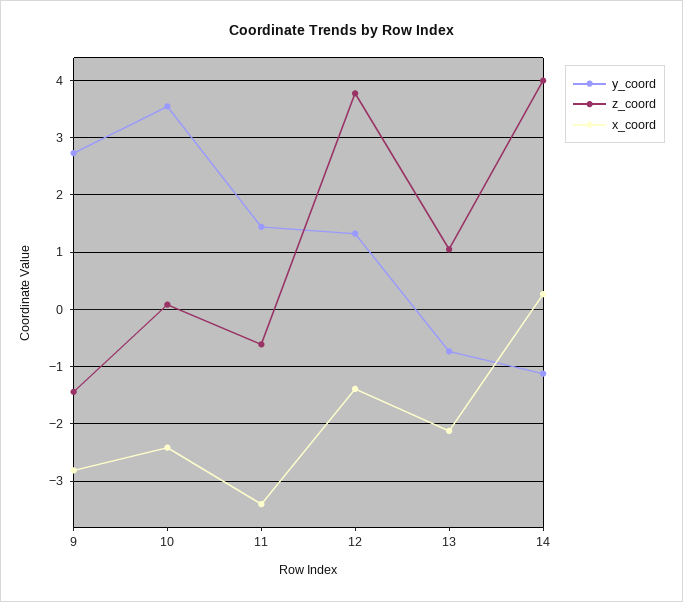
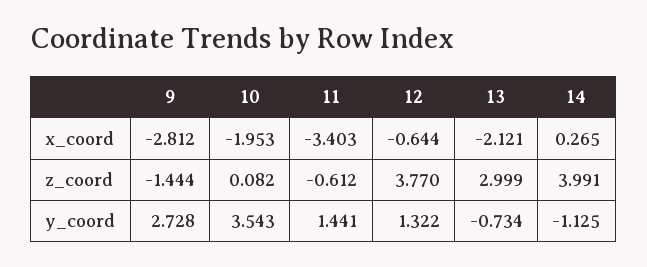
  {
    "y_coord": {
      "9": 2.728,
      "10": 3.543,
      "11": 1.441,
      "12": 1.322,
      "13": -0.734,
      "14": -1.125
    },
    "z_coord": {
      "9": -1.444,
      "10": 0.082,
      "11": -0.612,
      "12": 3.77,
-     "13": 1,
+     "13": 2.999,
      "14": 3.991
    },
    "x_coord": {
      "9": -2.812,
-     "10": -2.4,
+     "10": -1.953,
      "11": -3.403,
-     "12": -1.4,
+     "12": -0.644,
      "13": -2.121,
      "14": 0.265
    }
  }

